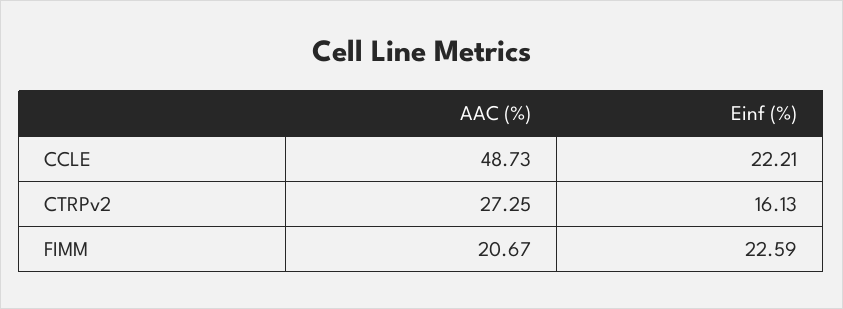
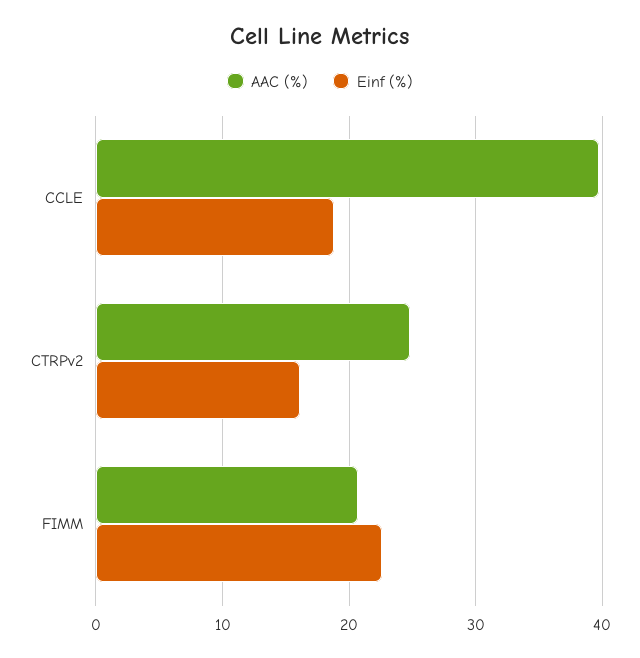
  {
    "AAC (%)": {
-     "CCLE": 48.73,
+     "CCLE": 40,
-     "CTRPv2": 27.25,
+     "CTRPv2": 25,
      "FIMM": 20.67
    },
    "Einf (%)": {
-     "CCLE": 22.21,
+     "CCLE": 19,
      "CTRPv2": 16.13,
      "FIMM": 22.59
    }
  }

